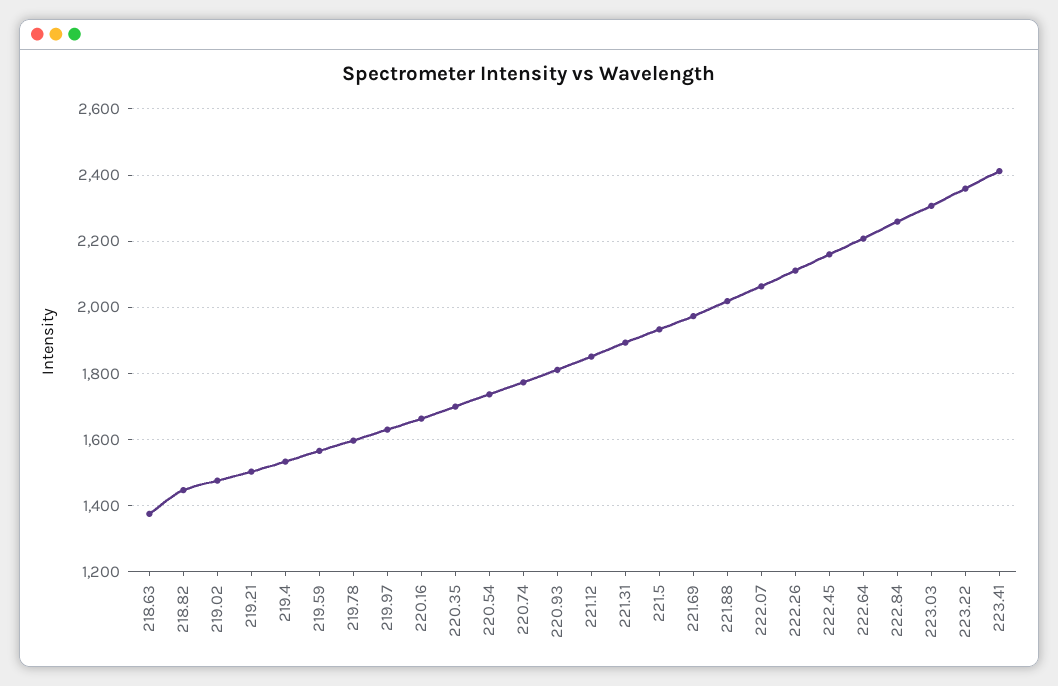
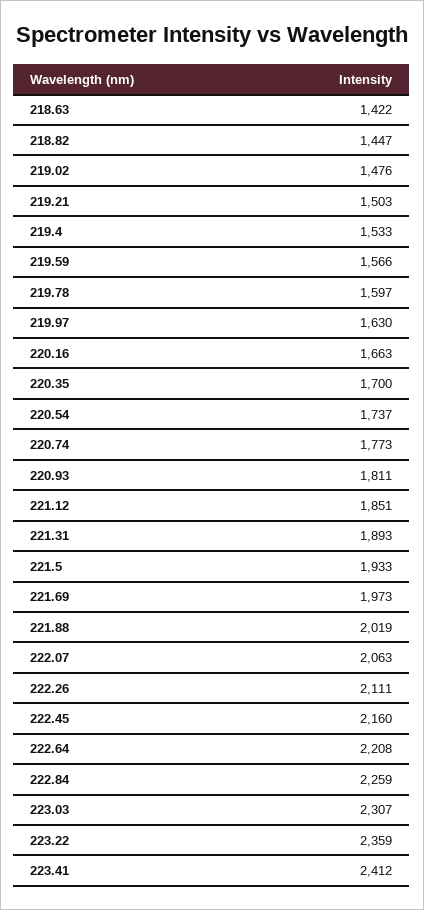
  {
-   "218.63": 1380,
+   "218.63": 1422,
    "218.82": 1447,
    "219.02": 1476,
    "219.21": 1503,
    "219.4": 1533,
    "219.59": 1566,
    "219.78": 1597,
    "219.97": 1630,
    "220.16": 1663,
    "220.35": 1700,
    "220.54": 1737,
    "220.74": 1773,
    "220.93": 1811,
    "221.12": 1851,
    "221.31": 1893,
    "221.5": 1933,
    "221.69": 1973,
    "221.88": 2019,
    "222.07": 2063,
    "222.26": 2111,
    "222.45": 2160,
    "222.64": 2208,
    "222.84": 2259,
    "223.03": 2307,
    "223.22": 2359,
    "223.41": 2412
  }

